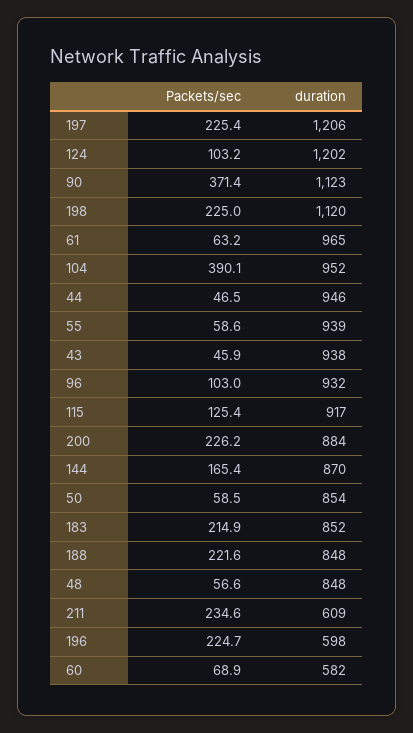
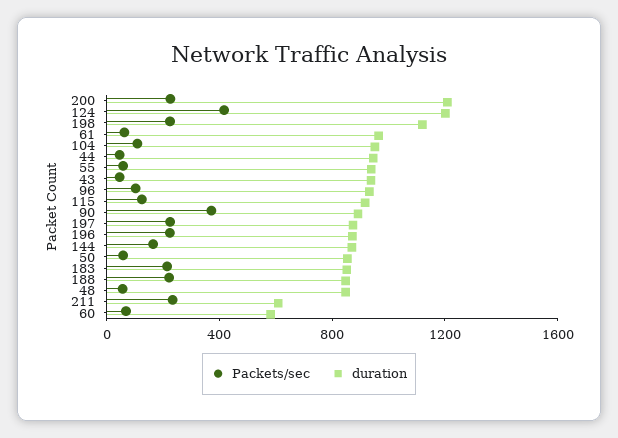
  {
    "Packets/sec": {
      "197": 225.4,
-     "124": 103.2,
+     "124": 400,
      "90": 371.4,
      "198": 225,
      "61": 63.2,
-     "104": 390.1,
+     "104": 100,
      "44": 46.5,
      "55": 58.6,
      "43": 45.9,
      "96": 103,
      "115": 125.4,
      "200": 226.2,
      "144": 165.4,
      "50": 58.5,
      "183": 214.9,
      "188": 221.6,
      "48": 56.6,
      "211": 234.6,
      "196": 224.7,
      "60": 68.9
    },
    "duration": {
-     "197": 1206,
+     "197": 900,
      "124": 1202,
-     "90": 1123,
+     "90": 900,
      "198": 1120,
      "61": 965,
      "104": 952,
      "44": 946,
      "55": 939,
      "43": 938,
      "96": 932,
      "115": 917,
-     "200": 884,
+     "200": 1200,
      "144": 870,
      "50": 854,
      "183": 852,
      "188": 848,
      "48": 848,
      "211": 609,
-     "196": 598,
+     "196": 900,
      "60": 582
    }
  }

